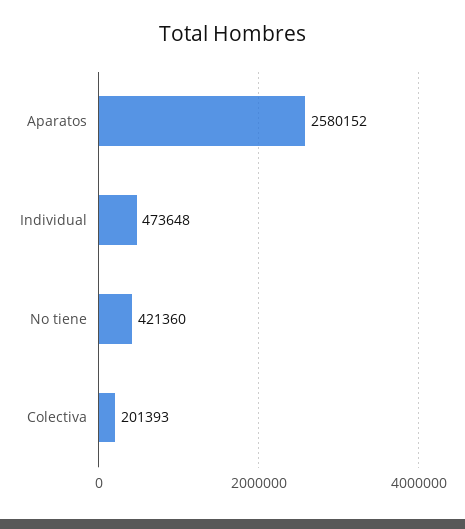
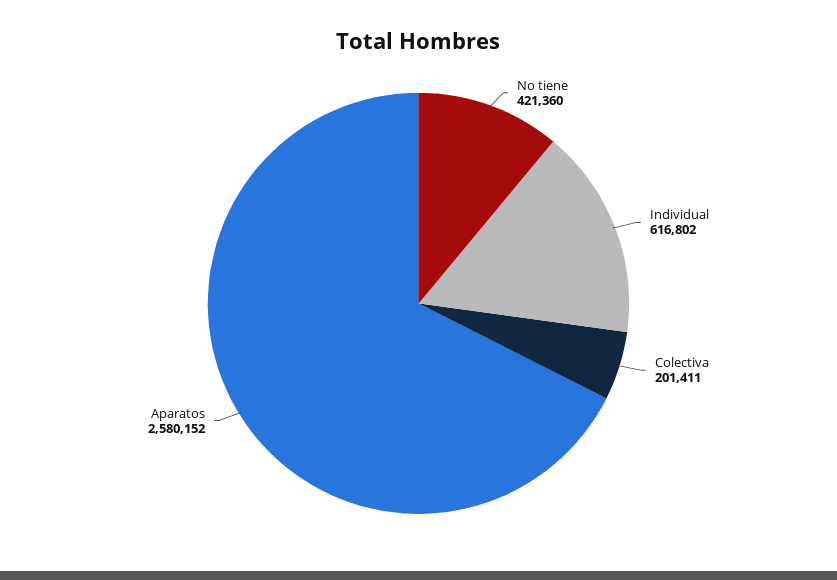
  {
    "Aparatos": 2580152,
-   "Individual": 473648,
+   "Individual": 616802,
    "No tiene": 421360,
-   "Colectiva": 201393
+   "Colectiva": 201411
  }

